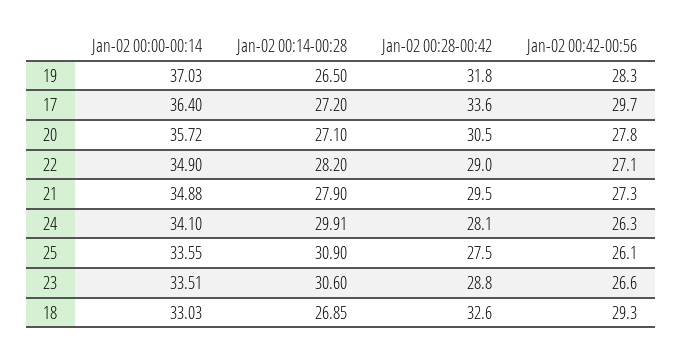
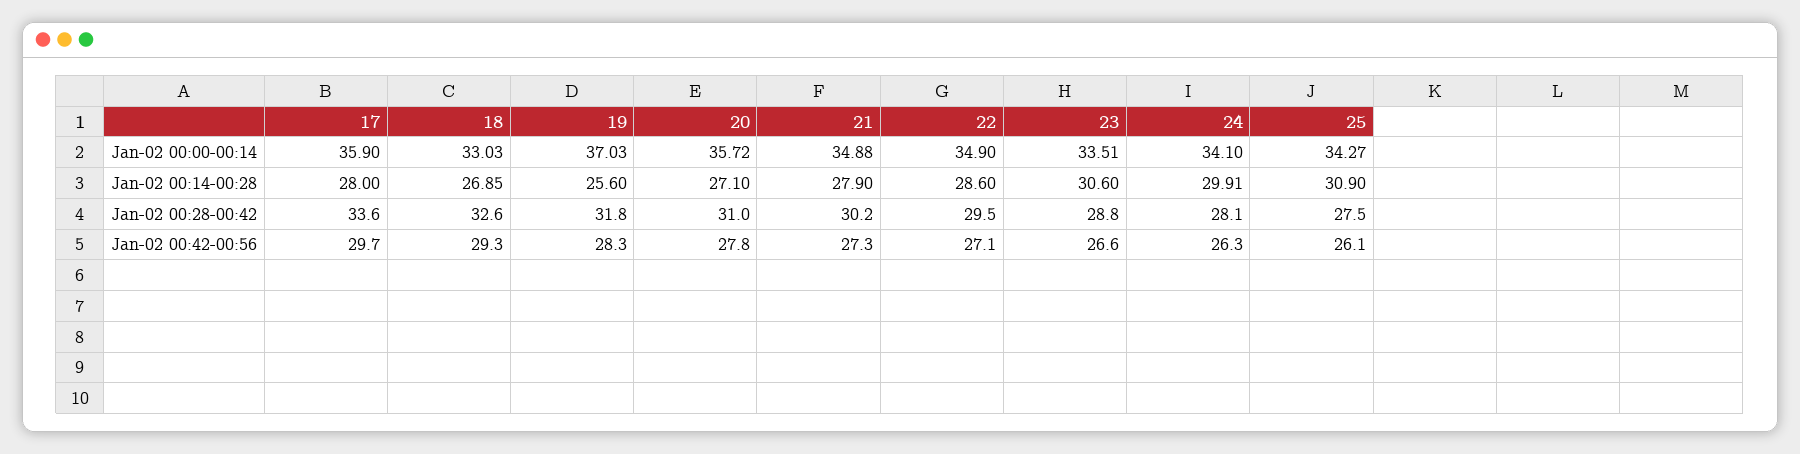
  {
    "Jan-02 00:00-00:14": {
      "19": 37.03,
-     "17": 36.4,
+     "17": 35.9,
      "20": 35.72,
      "22": 34.9,
      "21": 34.88,
      "24": 34.1,
-     "25": 33.55,
+     "25": 34.27,
      "23": 33.51,
      "18": 33.03
    },
    "Jan-02 00:14-00:28": {
-     "19": 26.5,
+     "19": 25.6,
-     "17": 27.2,
+     "17": 28,
      "20": 27.1,
-     "22": 28.2,
+     "22": 28.6,
      "21": 27.9,
      "24": 29.91,
      "25": 30.9,
      "23": 30.6,
      "18": 26.85
    },
    "Jan-02 00:28-00:42": {
      "19": 31.8,
      "17": 33.6,
-     "20": 30.5,
+     "20": 31,
-     "22": 29,
+     "22": 29.5,
-     "21": 29.5,
+     "21": 30.2,
      "24": 28.1,
      "25": 27.5,
      "23": 28.8,
      "18": 32.6
    },
    "Jan-02 00:42-00:56": {
      "19": 28.3,
      "17": 29.7,
      "20": 27.8,
      "22": 27.1,
      "21": 27.3,
      "24": 26.3,
      "25": 26.1,
      "23": 26.6,
      "18": 29.3
    }
  }

